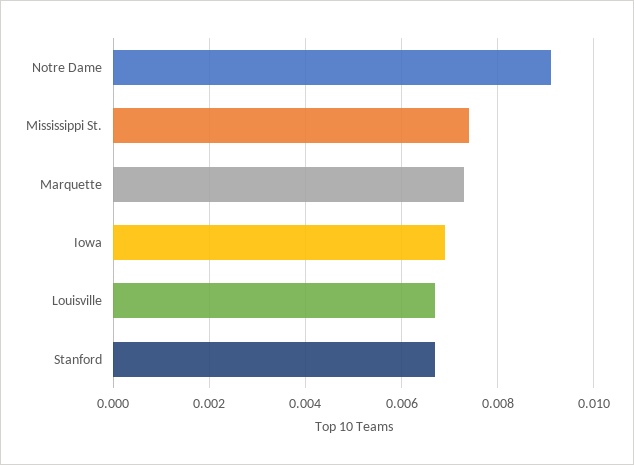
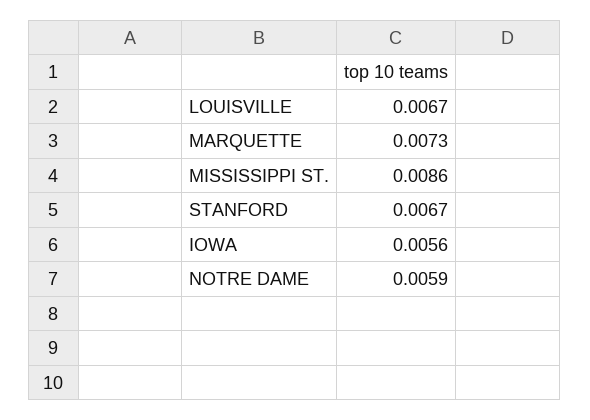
  {
-   "Notre Dame": 0.009,
+   "Notre Dame": 0.0059,
-   "Mississippi St.": 0.0075,
+   "Mississippi St.": 0.0086,
    "Marquette": 0.0073,
-   "Iowa": 0.007,
+   "Iowa": 0.0056,
    "Louisville": 0.0067,
    "Stanford": 0.0067
  }

